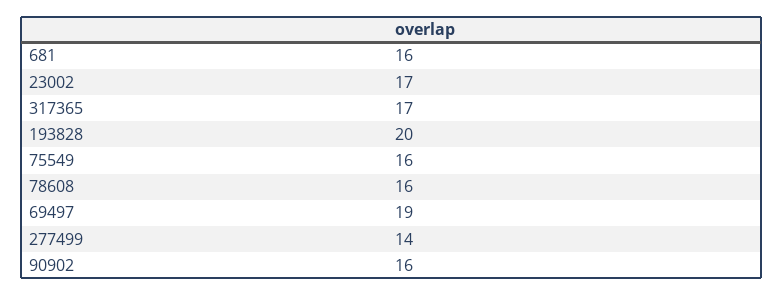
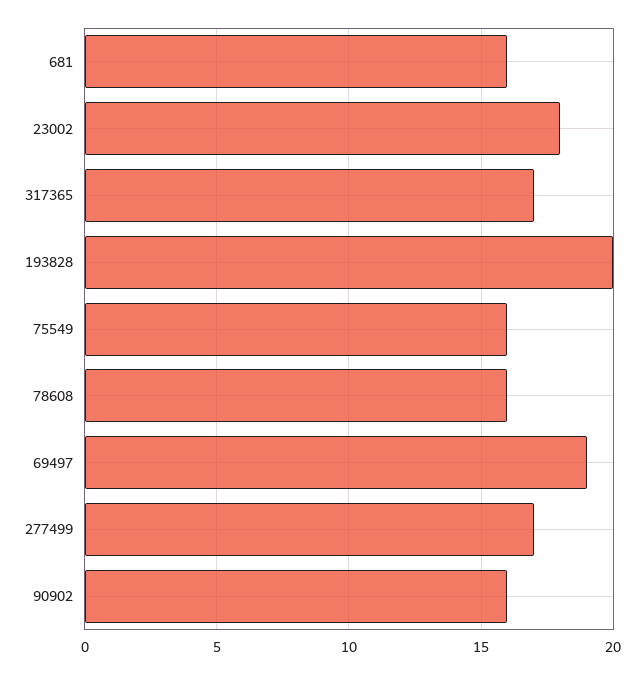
  {
    "681": 16,
-   "23002": 17,
+   "23002": 18,
    "317365": 17,
    "193828": 20,
    "75549": 16,
    "78608": 16,
    "69497": 19,
-   "277499": 14,
+   "277499": 17,
    "90902": 16
  }

